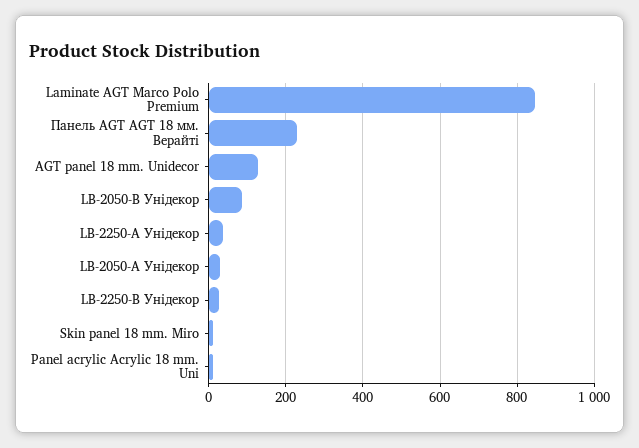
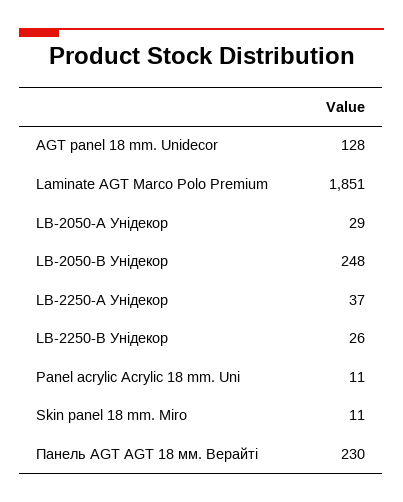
  {
-   "Laminate AGT Marco Polo Premium": 840,
+   "Laminate AGT Marco Polo Premium": 1851,
    "Панель AGT AGT 18 мм. Верайті": 230,
    "AGT panel 18 mm. Unidecor": 128,
-   "LB-2050-В Унідекор": 80,
+   "LB-2050-В Унідекор": 248,
    "LB-2250-А Унідекор": 37,
    "LB-2050-А Унідекор": 29,
    "LB-2250-В Унідекор": 26,
    "Skin panel 18 mm. Miro": 11,
    "Panel acrylic Acrylic 18 mm. Uni": 11
  }

